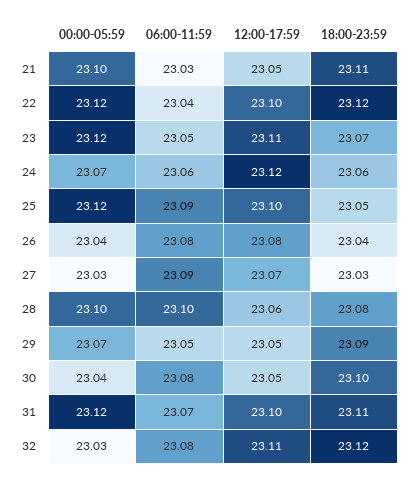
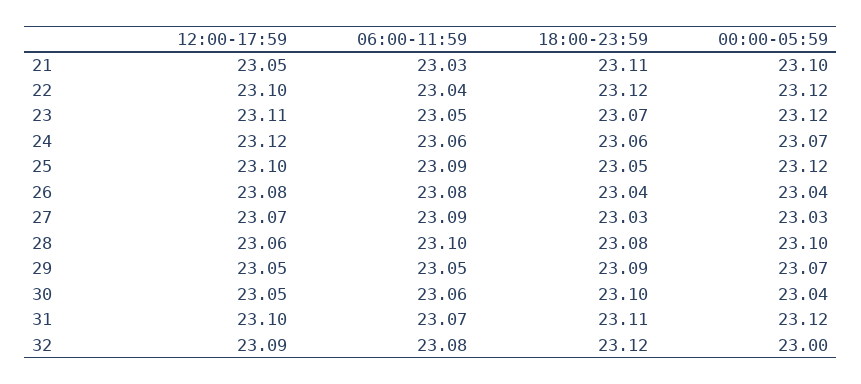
  {
    "00:00-05:59": {
      "21": 23.1,
      "22": 23.12,
      "23": 23.12,
      "24": 23.07,
      "25": 23.12,
      "26": 23.04,
      "27": 23.03,
      "28": 23.1,
      "29": 23.07,
      "30": 23.04,
      "31": 23.12,
-     "32": 23.03
+     "32": 23
    },
    "06:00-11:59": {
      "21": 23.03,
      "22": 23.04,
      "23": 23.05,
      "24": 23.06,
      "25": 23.09,
      "26": 23.08,
      "27": 23.09,
      "28": 23.1,
      "29": 23.05,
-     "30": 23.08,
+     "30": 23.06,
      "31": 23.07,
      "32": 23.08
    },
    "12:00-17:59": {
      "21": 23.05,
      "22": 23.1,
      "23": 23.11,
      "24": 23.12,
      "25": 23.1,
      "26": 23.08,
      "27": 23.07,
      "28": 23.06,
      "29": 23.05,
      "30": 23.05,
      "31": 23.1,
-     "32": 23.11
+     "32": 23.09
    },
    "18:00-23:59": {
      "21": 23.11,
      "22": 23.12,
      "23": 23.07,
      "24": 23.06,
      "25": 23.05,
      "26": 23.04,
      "27": 23.03,
      "28": 23.08,
      "29": 23.09,
      "30": 23.1,
      "31": 23.11,
      "32": 23.12
    }
  }

